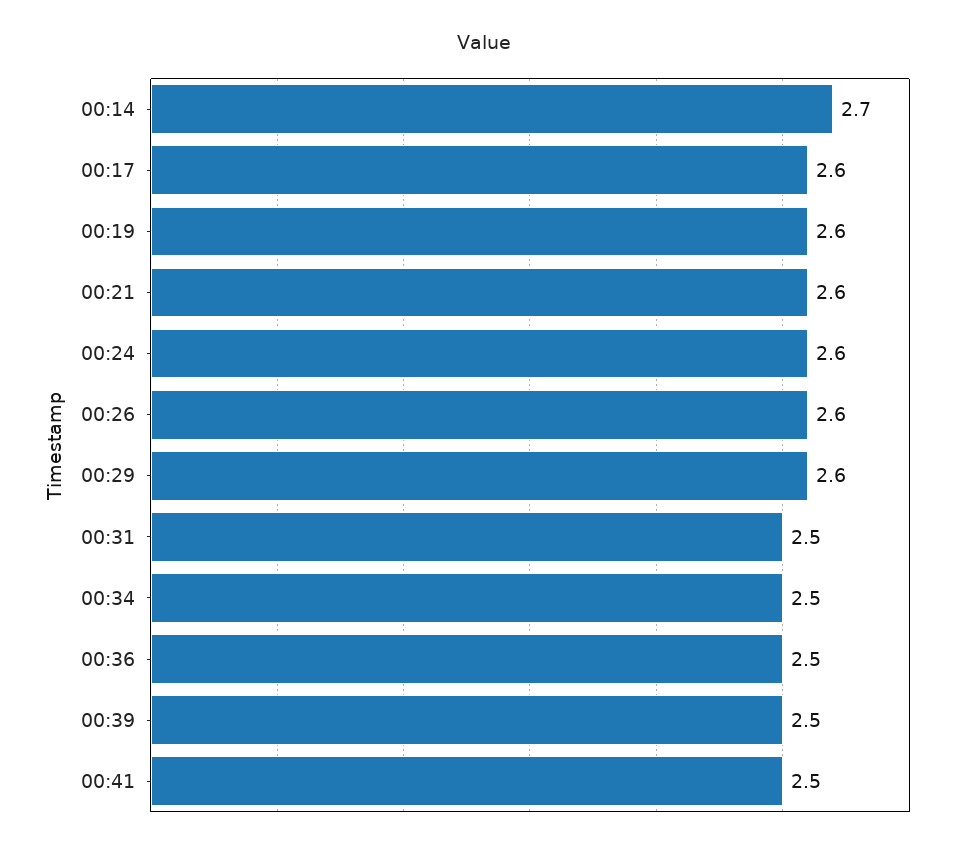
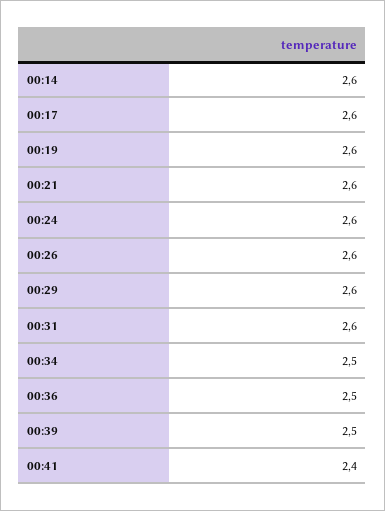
  {
-   "00:14": 2.7,
+   "00:14": 2.6,
    "00:17": 2.6,
    "00:19": 2.6,
    "00:21": 2.6,
    "00:24": 2.6,
    "00:26": 2.6,
    "00:29": 2.6,
-   "00:31": 2.5,
+   "00:31": 2.6,
    "00:34": 2.5,
    "00:36": 2.5,
    "00:39": 2.5,
-   "00:41": 2.5
+   "00:41": 2.4
  }

